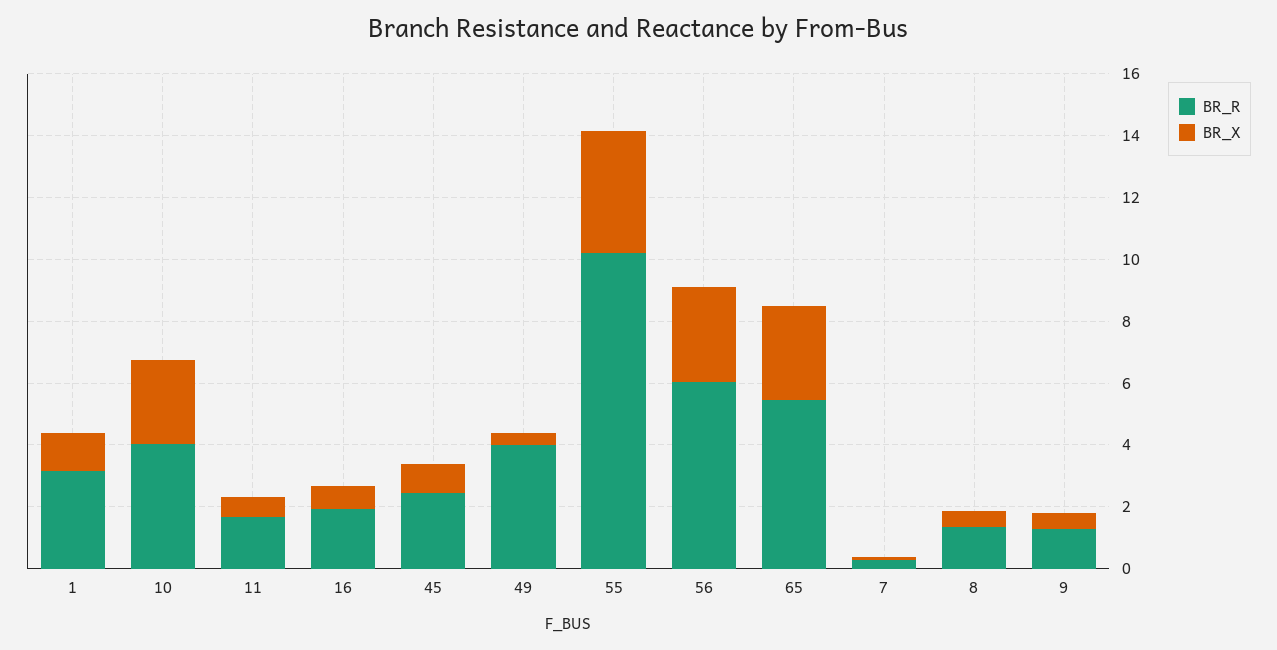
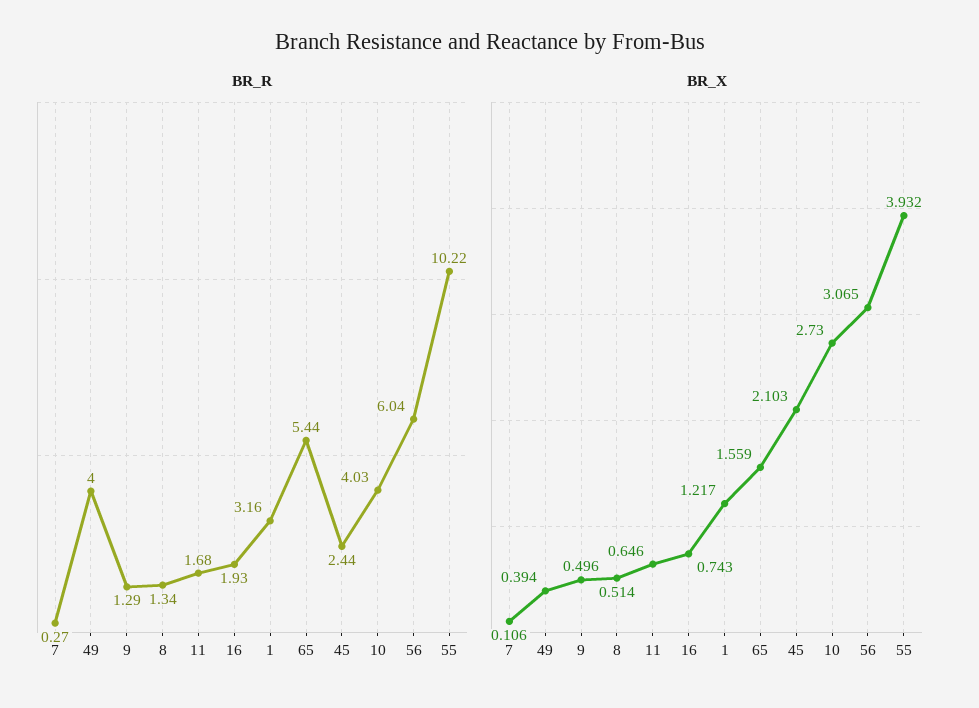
  {
    "BR_R": {
      "1": 3.16,
      "10": 4.03,
      "11": 1.68,
      "16": 1.93,
      "45": 2.44,
      "49": 4,
      "55": 10.22,
      "56": 6.04,
      "65": 5.44,
      "7": 0.27,
      "8": 1.34,
      "9": 1.29
    },
    "BR_X": {
      "1": 1.217,
      "10": 2.73,
      "11": 0.646,
      "16": 0.743,
-     "45": 1,
+     "45": 2.103,
      "49": 0.394,
      "55": 3.932,
      "56": 3.065,
-     "65": 3,
+     "65": 1.559,
      "7": 0.106,
      "8": 0.514,
      "9": 0.496
    }
  }

